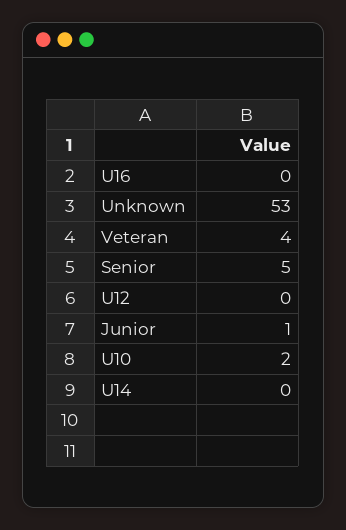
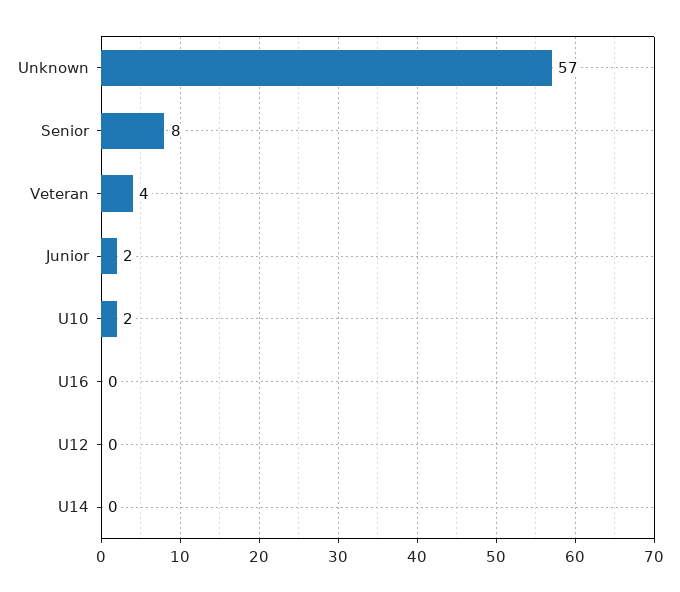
  {
    "U16": 0,
-   "Unknown": 53,
+   "Unknown": 57,
    "Veteran": 4,
-   "Senior": 5,
+   "Senior": 8,
    "U12": 0,
-   "Junior": 1,
+   "Junior": 2,
    "U10": 2,
    "U14": 0
  }

